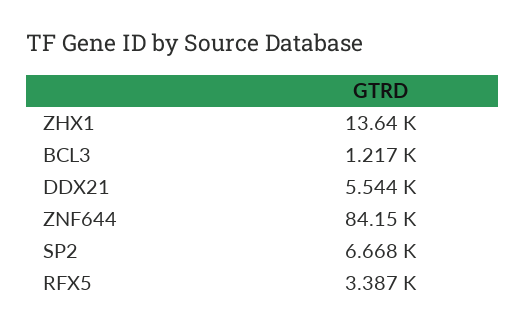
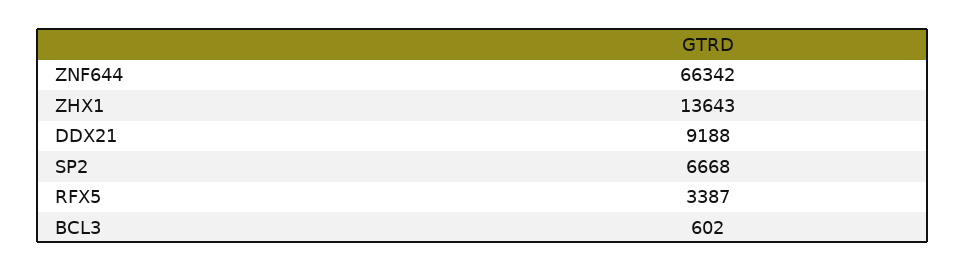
  {
    "ZHX1": 13643,
-   "BCL3": 1217,
+   "BCL3": 602,
-   "DDX21": 5544,
+   "DDX21": 9188,
-   "ZNF644": 84150,
+   "ZNF644": 66342,
    "SP2": 6668,
    "RFX5": 3387
  }

